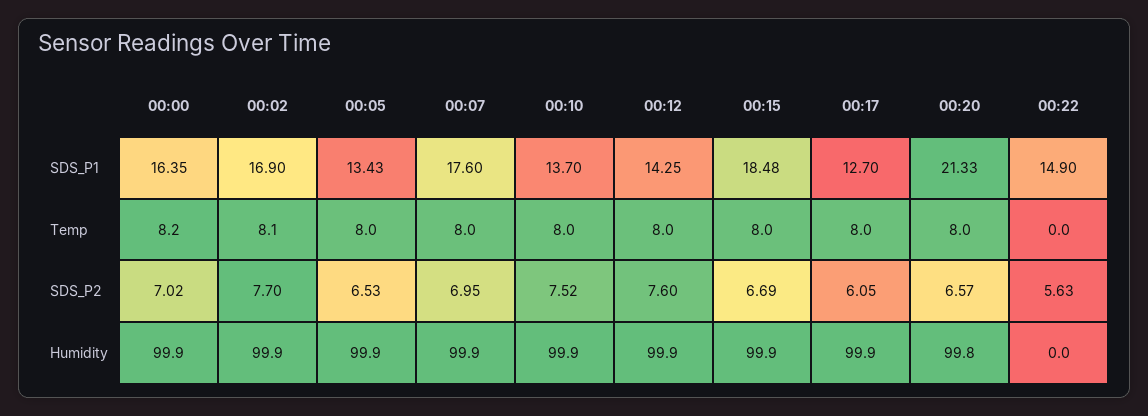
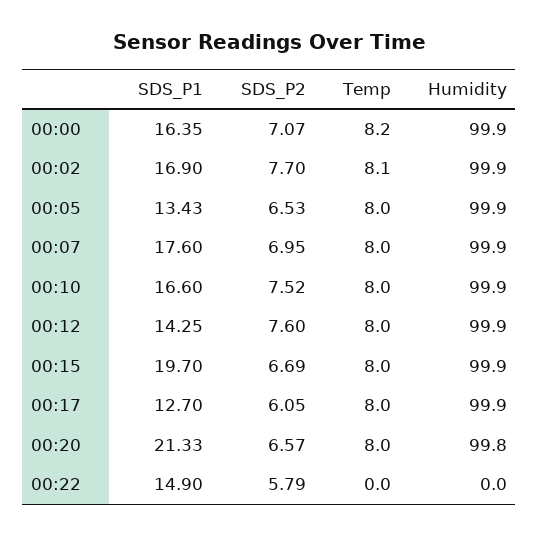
  {
    "00:00": {
      "SDS_P1": 16.35,
      "Temp": 8.2,
-     "SDS_P2": 7.02,
+     "SDS_P2": 7.07,
      "Humidity": 99.9
    },
    "00:02": {
      "SDS_P1": 16.9,
      "Temp": 8.1,
      "SDS_P2": 7.7,
      "Humidity": 99.9
    },
    "00:05": {
      "SDS_P1": 13.43,
      "Temp": 8,
      "SDS_P2": 6.53,
      "Humidity": 99.9
    },
    "00:07": {
      "SDS_P1": 17.6,
      "Temp": 8,
      "SDS_P2": 6.95,
      "Humidity": 99.9
    },
    "00:10": {
-     "SDS_P1": 13.7,
+     "SDS_P1": 16.6,
      "Temp": 8,
      "SDS_P2": 7.52,
      "Humidity": 99.9
    },
    "00:12": {
      "SDS_P1": 14.25,
      "Temp": 8,
      "SDS_P2": 7.6,
      "Humidity": 99.9
    },
    "00:15": {
-     "SDS_P1": 18.48,
+     "SDS_P1": 19.7,
      "Temp": 8,
      "SDS_P2": 6.69,
      "Humidity": 99.9
    },
    "00:17": {
      "SDS_P1": 12.7,
      "Temp": 8,
      "SDS_P2": 6.05,
      "Humidity": 99.9
    },
    "00:20": {
      "SDS_P1": 21.33,
      "Temp": 8,
      "SDS_P2": 6.57,
      "Humidity": 99.8
    },
    "00:22": {
      "SDS_P1": 14.9,
      "Temp": 0,
-     "SDS_P2": 5.63,
+     "SDS_P2": 5.79,
      "Humidity": 0
    }
  }

